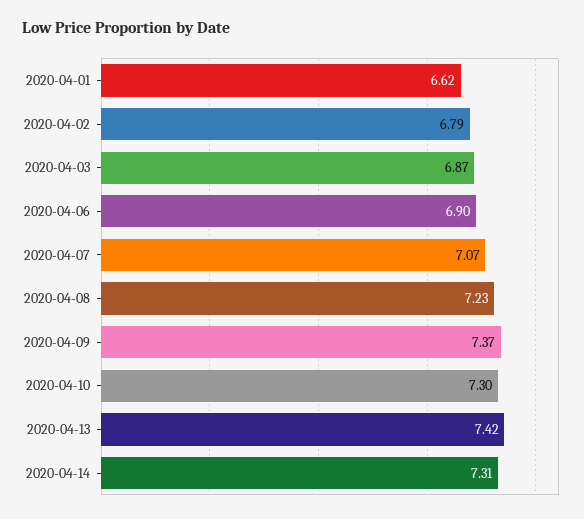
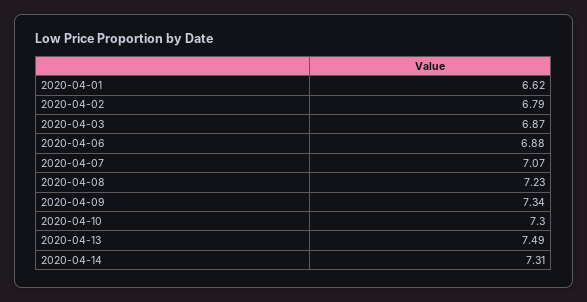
  {
    "2020-04-01": 6.62,
    "2020-04-02": 6.79,
    "2020-04-03": 6.87,
-   "2020-04-06": 6.9,
+   "2020-04-06": 6.88,
    "2020-04-07": 7.07,
    "2020-04-08": 7.23,
-   "2020-04-09": 7.37,
+   "2020-04-09": 7.34,
    "2020-04-10": 7.3,
-   "2020-04-13": 7.42,
+   "2020-04-13": 7.49,
    "2020-04-14": 7.31
  }

